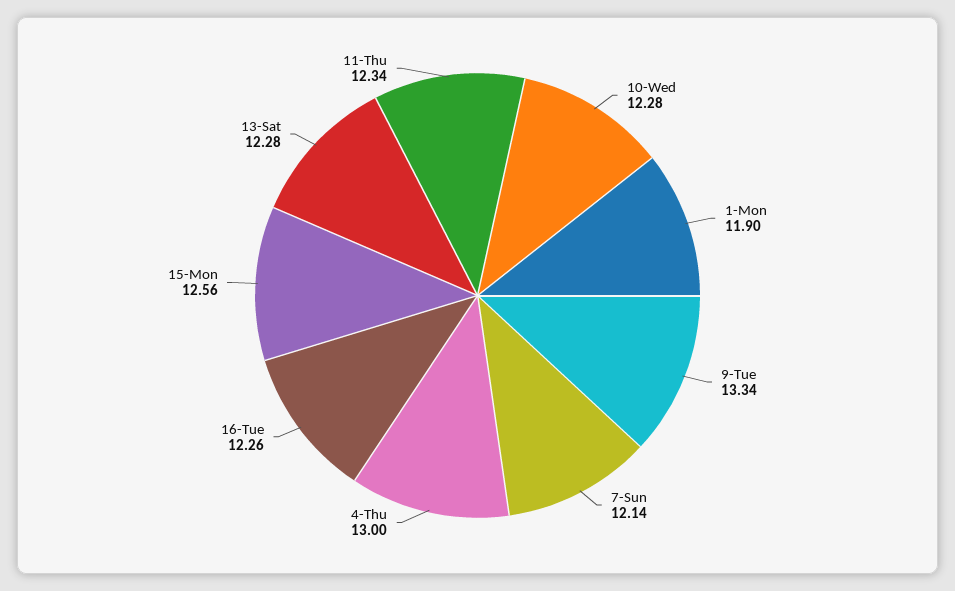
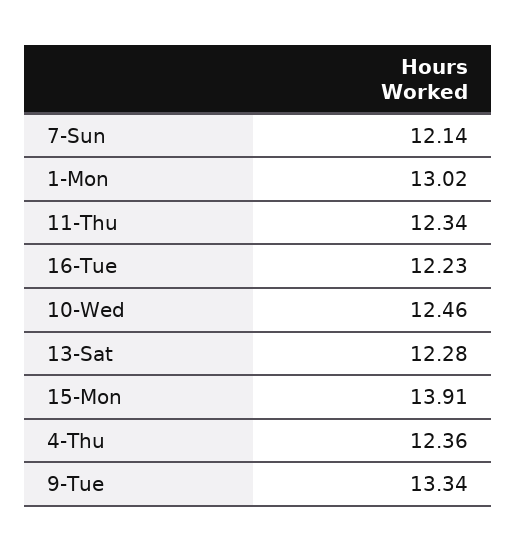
  {
-   "10-Wed": 12.28,
+   "10-Wed": 12.46,
-   "1-Mon": 11.9,
+   "1-Mon": 13.02,
    "9-Tue": 13.34,
    "7-Sun": 12.14,
-   "4-Thu": 13,
+   "4-Thu": 12.36,
-   "16-Tue": 12.26,
+   "16-Tue": 12.23,
-   "15-Mon": 12.56,
+   "15-Mon": 13.91,
    "13-Sat": 12.28,
    "11-Thu": 12.34
  }

